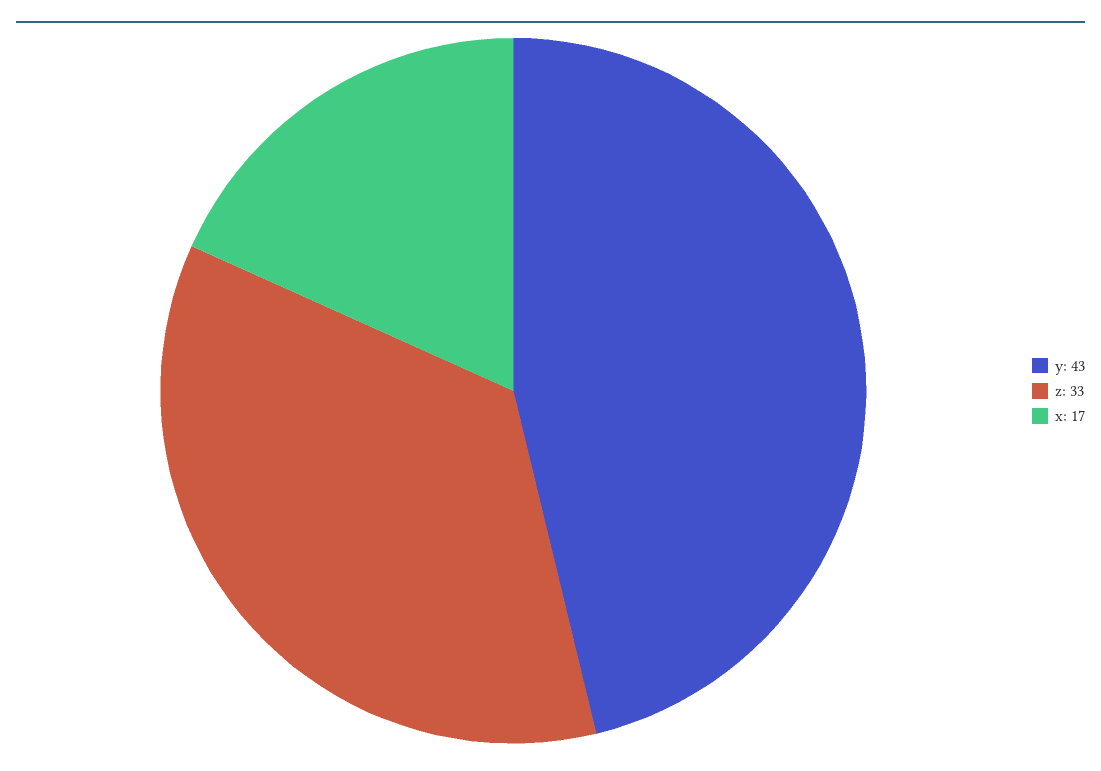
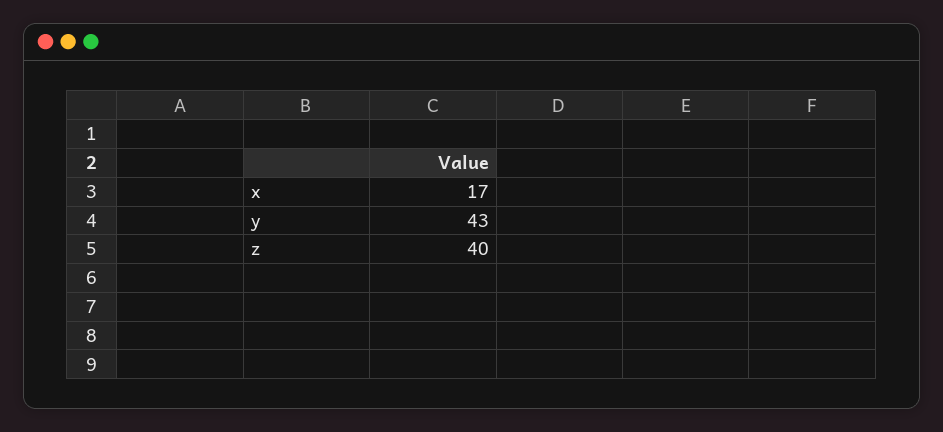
  {
    "y": 43,
-   "z": 33,
+   "z": 40,
    "x": 17
  }

